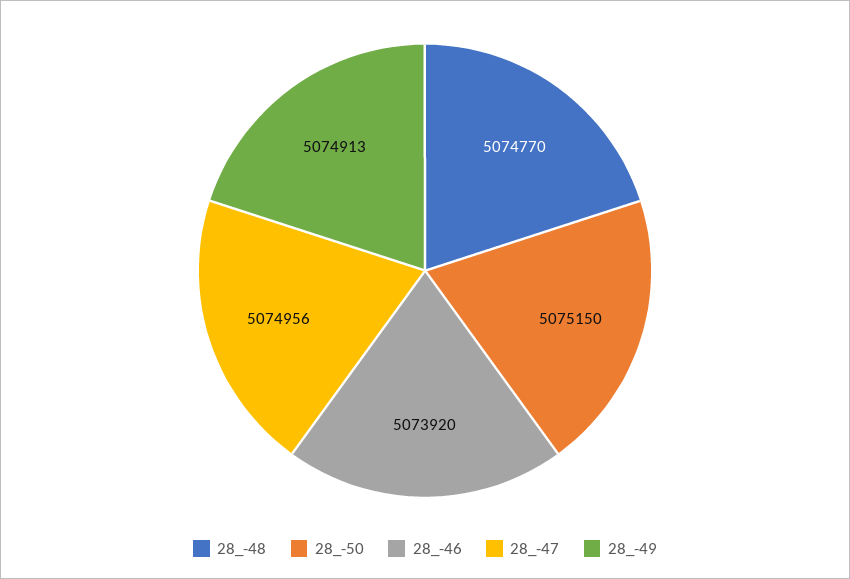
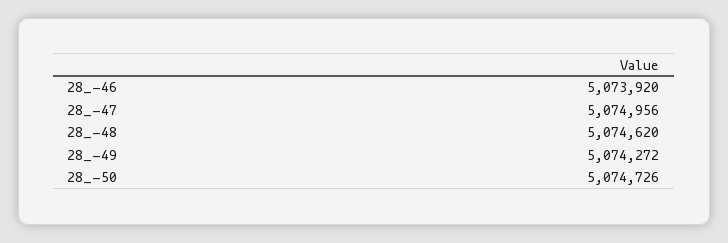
  {
-   "28_-48": 5074770,
+   "28_-48": 5074620,
-   "28_-50": 5075150,
+   "28_-50": 5074726,
    "28_-46": 5073920,
    "28_-47": 5074956,
-   "28_-49": 5074913
+   "28_-49": 5074272
  }

